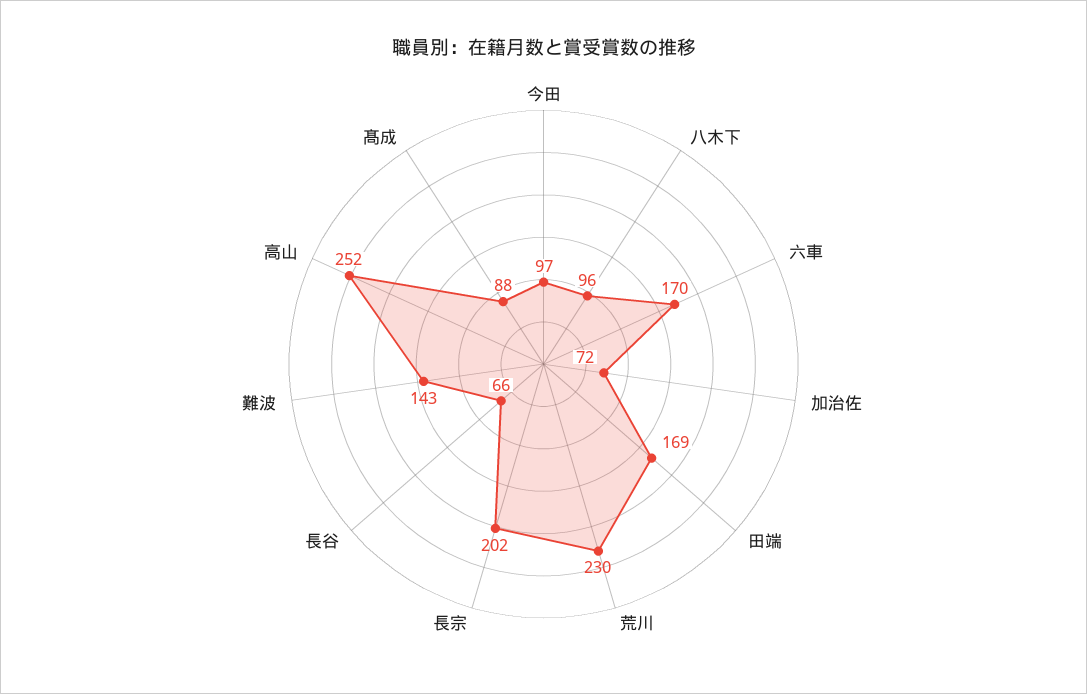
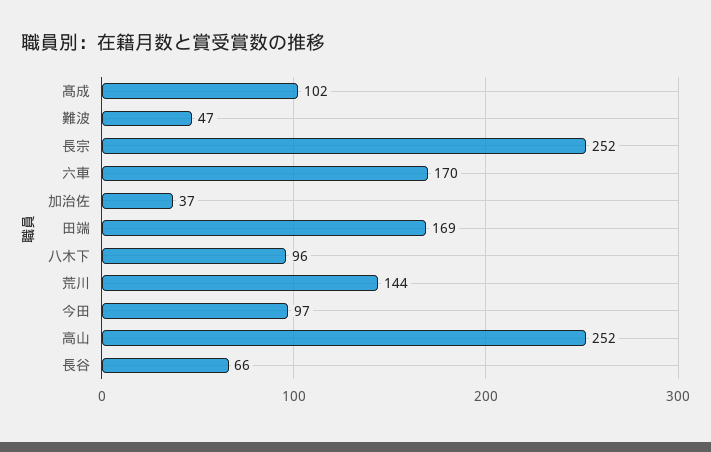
  {
    "今田": 97,
    "八木下": 96,
    "六車": 170,
-   "加治佐": 72,
+   "加治佐": 37,
    "田端": 169,
-   "荒川": 230,
+   "荒川": 144,
-   "長宗": 202,
+   "長宗": 252,
    "長谷": 66,
-   "難波": 143,
+   "難波": 47,
    "高山": 252,
-   "髙成": 88
+   "髙成": 102
  }

